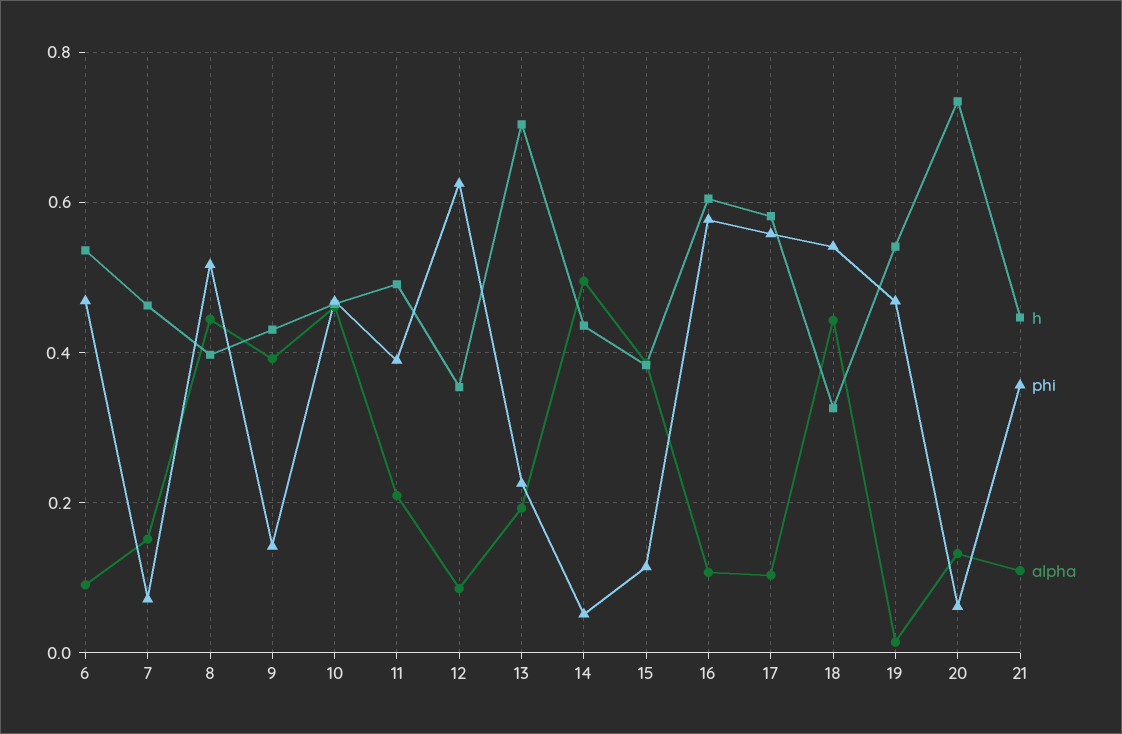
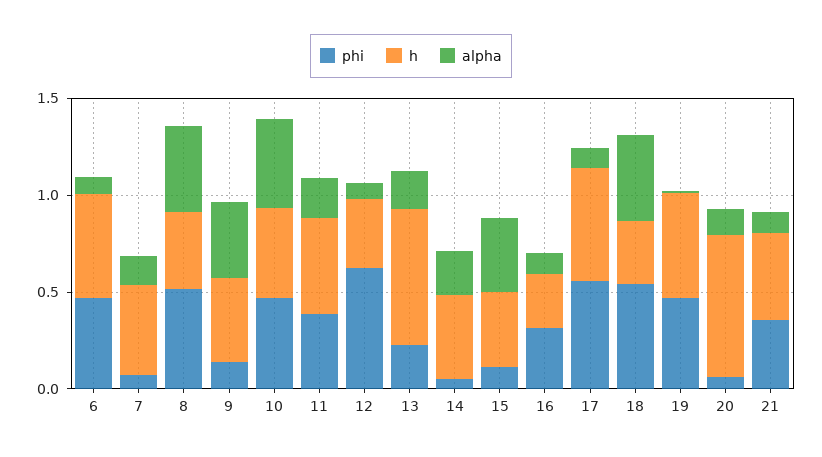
  {
    "h": {
      "6": 0.54,
      "7": 0.46,
      "8": 0.4,
      "9": 0.44,
      "10": 0.46,
      "11": 0.5,
      "12": 0.36,
      "13": 0.7,
      "14": 0.44,
      "15": 0.38,
-     "16": 0.6,
+     "16": 0.3,
      "17": 0.58,
      "18": 0.32,
      "19": 0.54,
      "20": 0.74,
      "21": 0.44
    },
    "phi": {
      "6": 0.46,
      "7": 0.08,
      "8": 0.52,
      "9": 0.14,
      "10": 0.46,
      "11": 0.38,
      "12": 0.62,
      "13": 0.22,
      "14": 0.06,
      "15": 0.12,
-     "16": 0.58,
+     "16": 0.3,
      "17": 0.56,
      "18": 0.54,
      "19": 0.46,
      "20": 0.06,
      "21": 0.36
    },
    "alpha": {
      "6": 0.1,
      "7": 0.16,
      "8": 0.44,
      "9": 0.4,
      "10": 0.46,
      "11": 0.2,
      "12": 0.08,
      "13": 0.2,
-     "14": 0.5,
+     "14": 0.2,
      "15": 0.38,
      "16": 0.1,
      "17": 0.1,
      "18": 0.44,
      "19": 0.02,
      "20": 0.14,
      "21": 0.1
    }
  }

